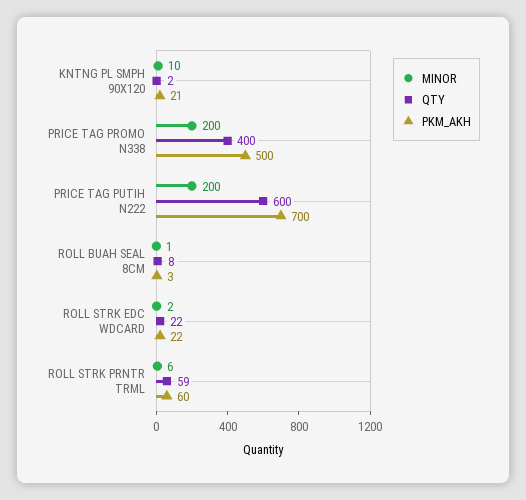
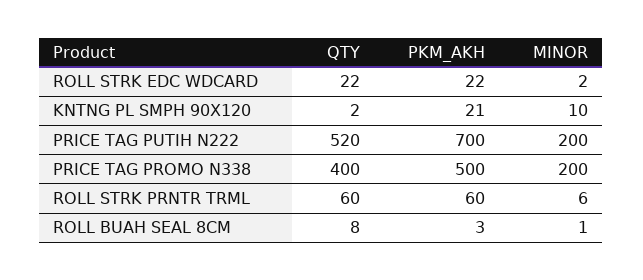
  {
    "MINOR": {
      "KNTNG PL SMPH 90X120": 10,
      "PRICE TAG PROMO N338": 200,
      "PRICE TAG PUTIH N222": 200,
      "ROLL BUAH SEAL 8CM": 1,
      "ROLL STRK EDC WDCARD": 2,
      "ROLL STRK PRNTR TRML": 6
    },
    "QTY": {
      "KNTNG PL SMPH 90X120": 2,
      "PRICE TAG PROMO N338": 400,
-     "PRICE TAG PUTIH N222": 600,
+     "PRICE TAG PUTIH N222": 520,
      "ROLL BUAH SEAL 8CM": 8,
      "ROLL STRK EDC WDCARD": 22,
-     "ROLL STRK PRNTR TRML": 59
+     "ROLL STRK PRNTR TRML": 60
    },
    "PKM_AKH": {
      "KNTNG PL SMPH 90X120": 21,
      "PRICE TAG PROMO N338": 500,
      "PRICE TAG PUTIH N222": 700,
      "ROLL BUAH SEAL 8CM": 3,
      "ROLL STRK EDC WDCARD": 22,
      "ROLL STRK PRNTR TRML": 60
    }
  }

